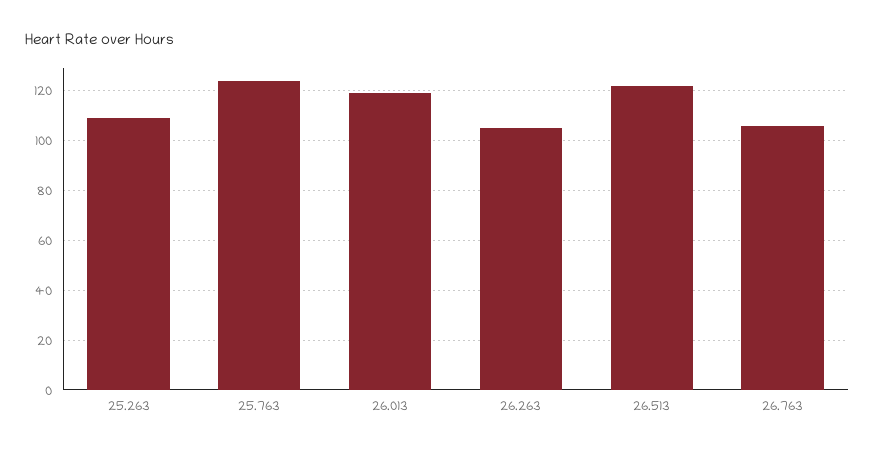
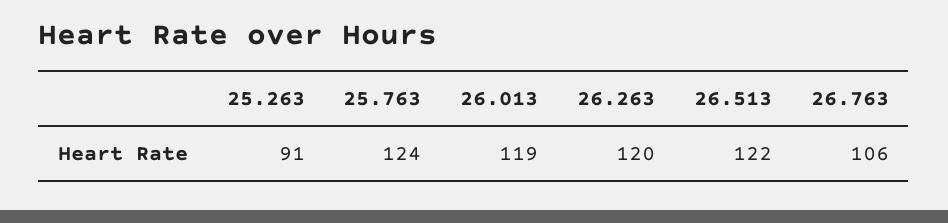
  {
-   "25.263": 110,
+   "25.263": 91,
    "25.763": 124,
    "26.013": 119,
-   "26.263": 105,
+   "26.263": 120,
    "26.513": 122,
    "26.763": 106
  }

